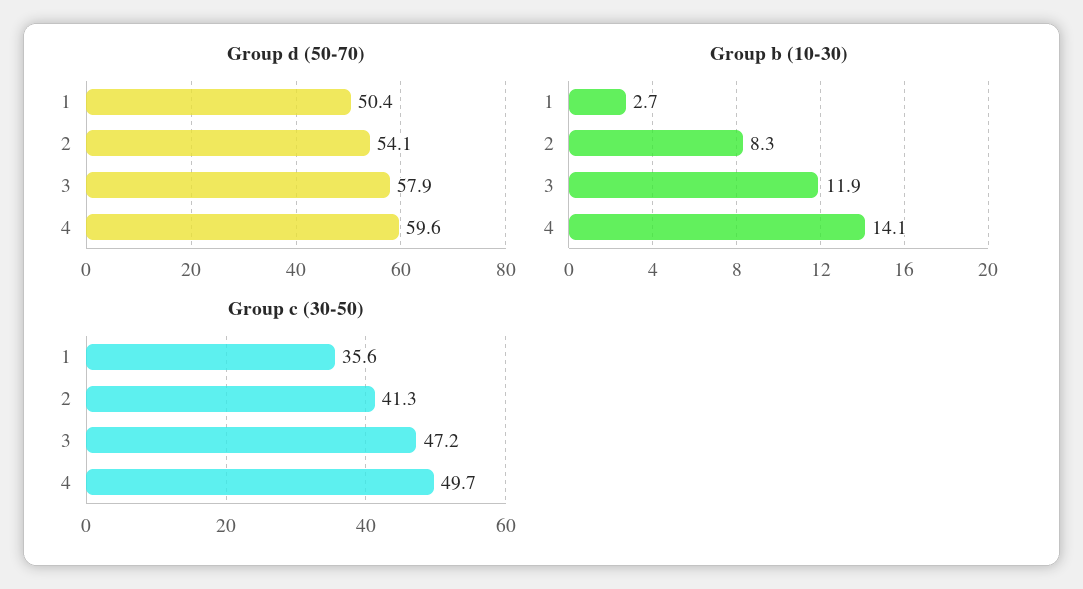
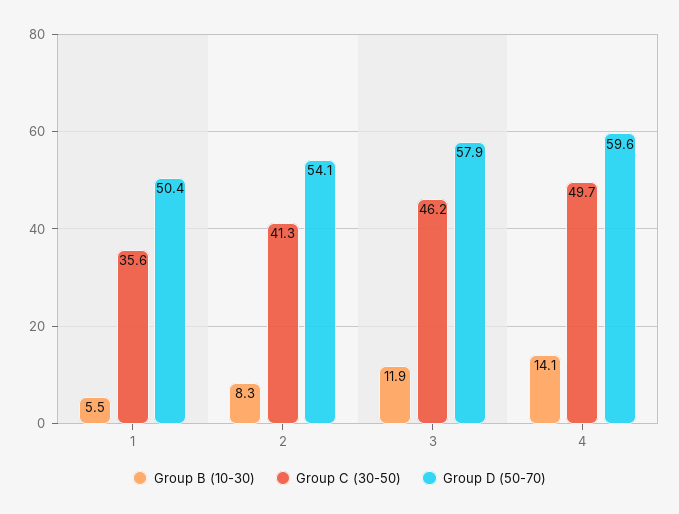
  {
    "Group d (50-70)": {
      "1": 50.4,
      "2": 54.1,
      "3": 57.9,
      "4": 59.6
    },
    "Group b (10-30)": {
-     "1": 2.7,
+     "1": 5.5,
      "2": 8.3,
      "3": 11.9,
      "4": 14.1
    },
    "Group c (30-50)": {
      "1": 35.6,
      "2": 41.3,
-     "3": 47.2,
+     "3": 46.2,
      "4": 49.7
    }
  }

